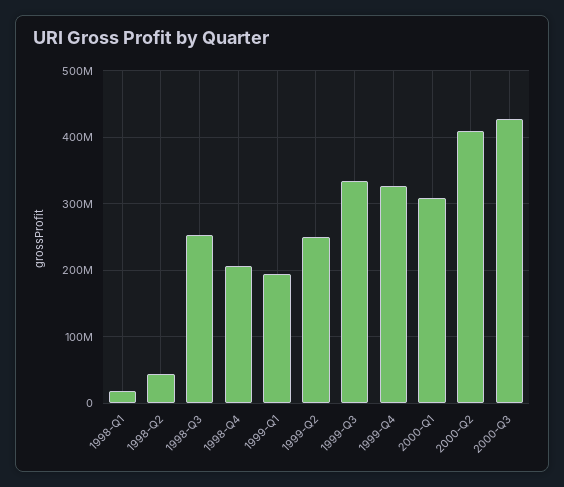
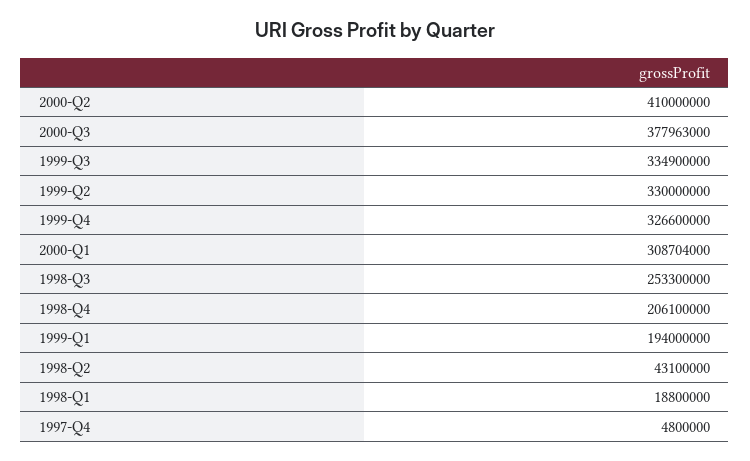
  {
    "1998-Q1": 18800000,
    "1998-Q2": 43100000,
    "1998-Q3": 253300000,
    "1998-Q4": 206100000,
    "1999-Q1": 194000000,
-   "1999-Q2": 250000000,
+   "1999-Q2": 330000000,
    "1999-Q3": 334900000,
    "1999-Q4": 326600000,
    "2000-Q1": 308704000,
    "2000-Q2": 410000000,
-   "2000-Q3": 430000000
+   "2000-Q3": 377963000,
+   "1997-Q4": 4800000
  }

